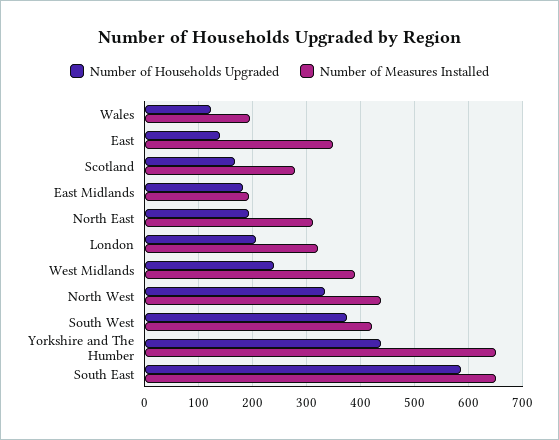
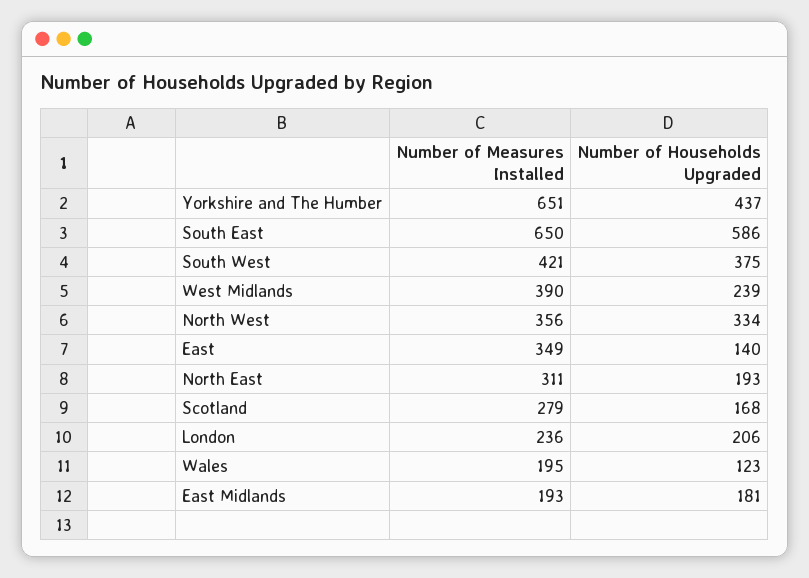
  {
    "Number of Households Upgraded": {
      "Wales": 123,
      "East": 140,
      "Scotland": 168,
      "East Midlands": 181,
      "North East": 193,
      "London": 206,
      "West Midlands": 239,
      "North West": 334,
      "South West": 375,
      "Yorkshire and The Humber": 437,
      "South East": 586
    },
    "Number of Measures Installed": {
      "Wales": 195,
      "East": 349,
      "Scotland": 279,
      "East Midlands": 193,
      "North East": 311,
-     "London": 320,
+     "London": 236,
      "West Midlands": 390,
-     "North West": 440,
+     "North West": 356,
      "South West": 421,
      "Yorkshire and The Humber": 651,
      "South East": 650
    }
  }

